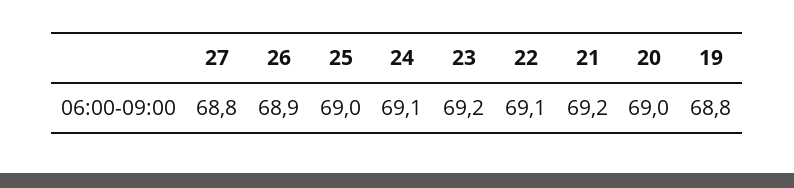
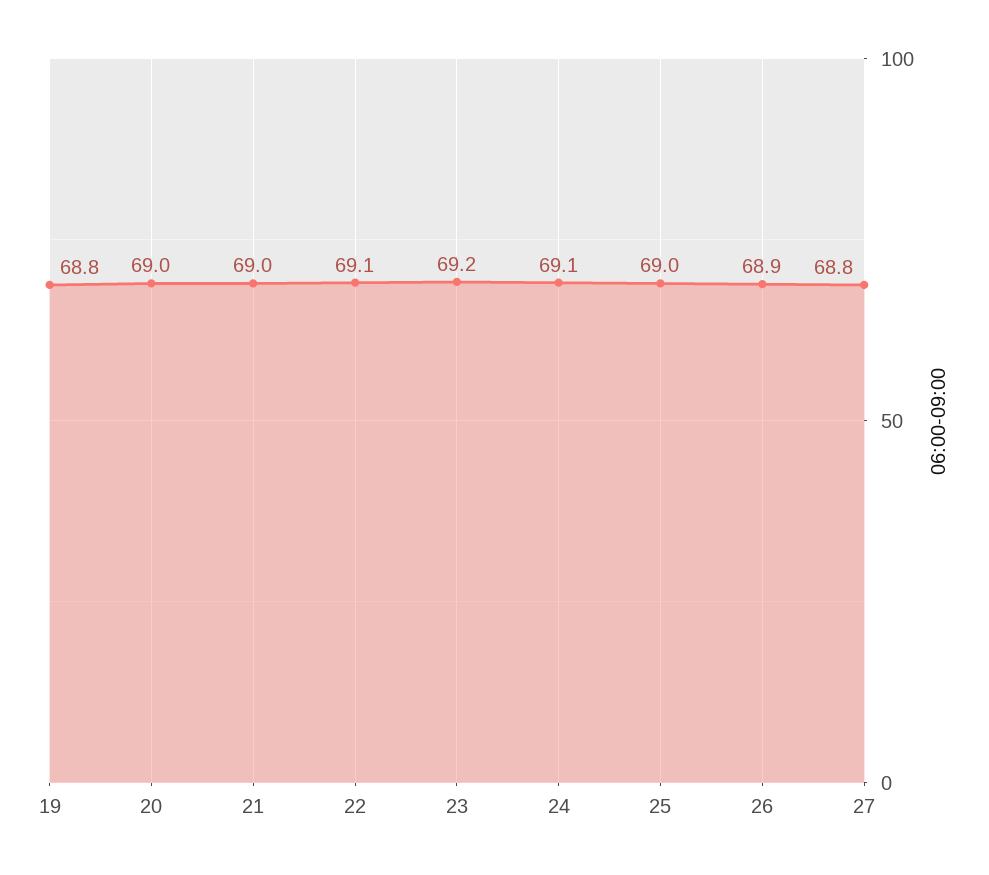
  {
    "27": 68.8,
    "26": 68.9,
    "25": 69,
    "24": 69.1,
    "23": 69.2,
    "22": 69.1,
-   "21": 69.2,
+   "21": 69,
    "20": 69,
    "19": 68.8
  }

